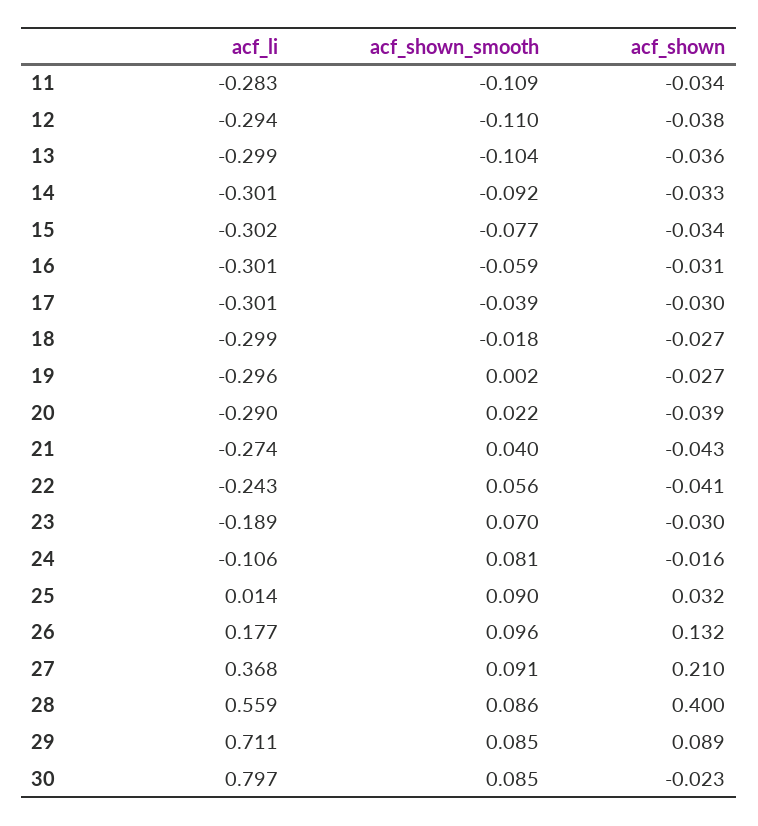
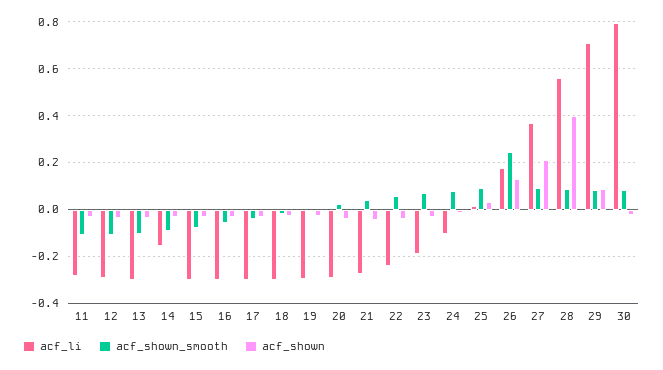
  {
    "acf_li": {
      "11": -0.283,
      "12": -0.294,
      "13": -0.299,
-     "14": -0.301,
+     "14": -0.15,
      "15": -0.302,
      "16": -0.301,
      "17": -0.301,
      "18": -0.299,
      "19": -0.296,
      "20": -0.29,
      "21": -0.274,
      "22": -0.243,
      "23": -0.189,
      "24": -0.106,
      "25": 0.014,
      "26": 0.177,
      "27": 0.368,
      "28": 0.559,
      "29": 0.711,
      "30": 0.797
    },
    "acf_shown_smooth": {
      "11": -0.109,
      "12": -0.11,
      "13": -0.104,
      "14": -0.092,
      "15": -0.077,
      "16": -0.059,
      "17": -0.039,
      "18": -0.018,
      "19": 0.002,
      "20": 0.022,
      "21": 0.04,
      "22": 0.056,
      "23": 0.07,
      "24": 0.081,
      "25": 0.09,
-     "26": 0.096,
+     "26": 0.25,
      "27": 0.091,
      "28": 0.086,
      "29": 0.085,
      "30": 0.085
    },
    "acf_shown": {
      "11": -0.034,
      "12": -0.038,
      "13": -0.036,
      "14": -0.033,
      "15": -0.034,
      "16": -0.031,
      "17": -0.03,
      "18": -0.027,
      "19": -0.027,
      "20": -0.039,
      "21": -0.043,
      "22": -0.041,
      "23": -0.03,
      "24": -0.016,
      "25": 0.032,
      "26": 0.132,
      "27": 0.21,
      "28": 0.4,
      "29": 0.089,
      "30": -0.023
    }
  }

